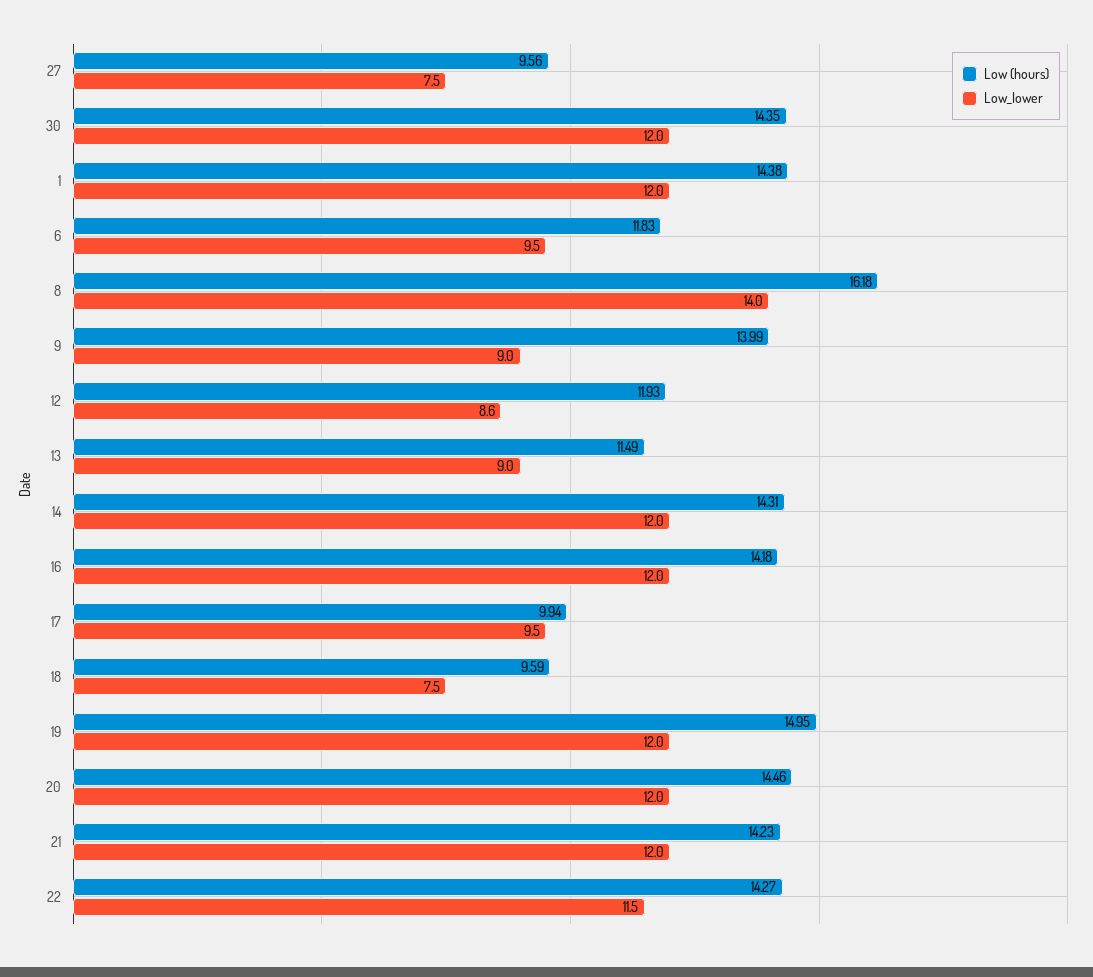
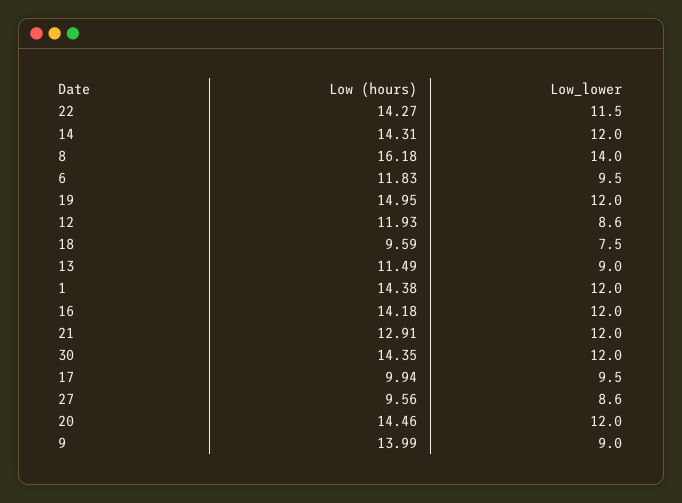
  {
    "Low (hours)": {
      "27": 9.56,
      "30": 14.35,
      "1": 14.38,
      "6": 11.83,
      "8": 16.18,
      "9": 13.99,
      "12": 11.93,
      "13": 11.49,
      "14": 14.31,
      "16": 14.18,
      "17": 9.94,
      "18": 9.59,
      "19": 14.95,
      "20": 14.46,
-     "21": 14.23,
+     "21": 12.91,
      "22": 14.27
    },
    "Low_lower": {
-     "27": 7.5,
+     "27": 8.6,
      "30": 12,
      "1": 12,
      "6": 9.5,
      "8": 14,
      "9": 9,
      "12": 8.6,
      "13": 9,
      "14": 12,
      "16": 12,
      "17": 9.5,
      "18": 7.5,
      "19": 12,
      "20": 12,
      "21": 12,
      "22": 11.5
    }
  }

